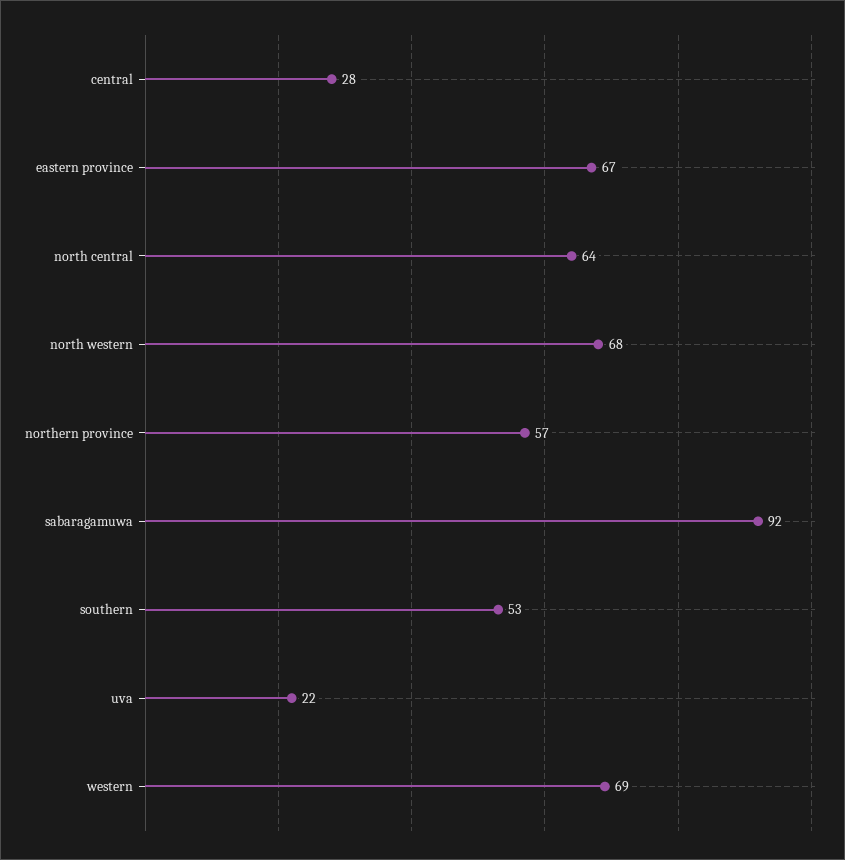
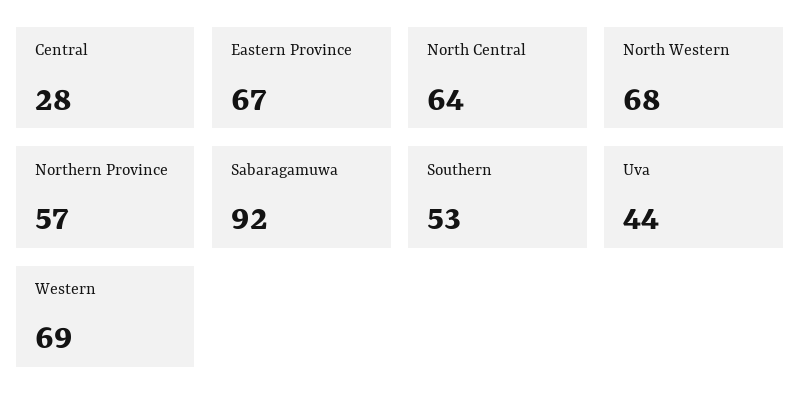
  {
    "central": 28,
    "eastern province": 67,
    "north central": 64,
    "north western": 68,
    "northern province": 57,
    "sabaragamuwa": 92,
    "southern": 53,
-   "uva": 22,
+   "uva": 44,
    "western": 69
  }

